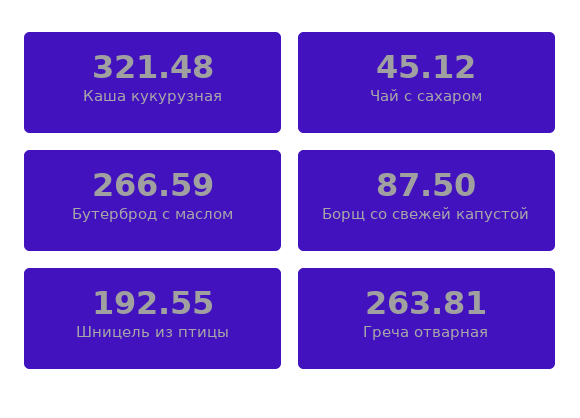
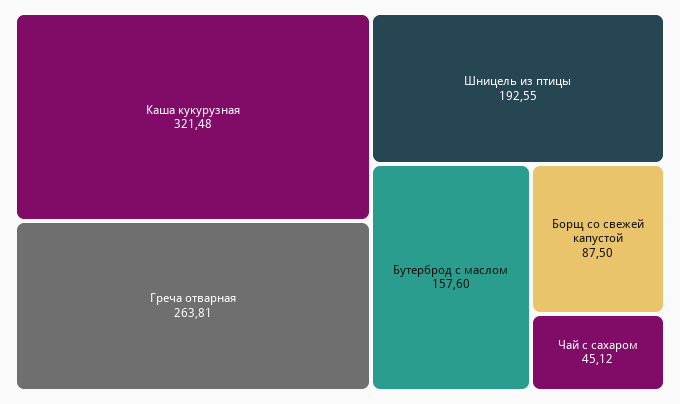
  {
    "Каша кукурузная": 321.48,
    "Чай с сахаром": 45.12,
-   "Бутерброд с маслом": 266.59,
+   "Бутерброд с маслом": 157.6,
    "Борщ со свежей капустой": 87.5,
    "Шницель из птицы": 192.55,
    "Греча отварная": 263.81
  }

